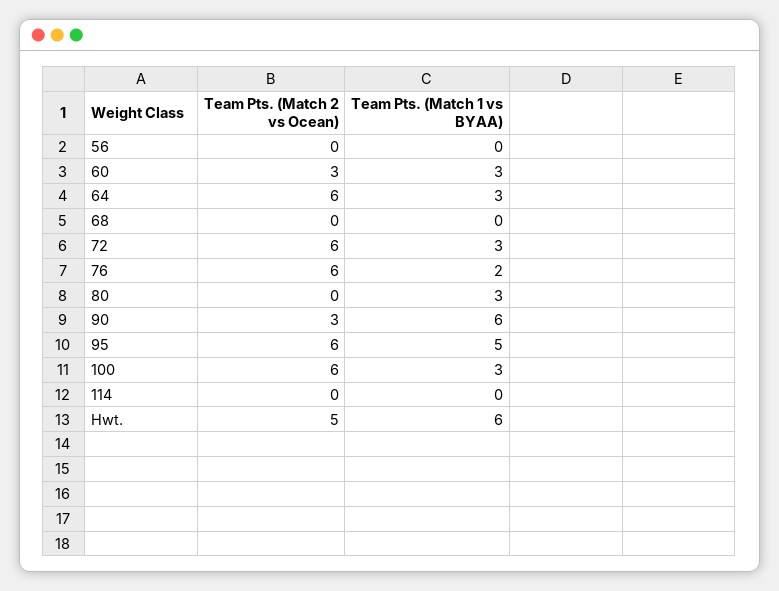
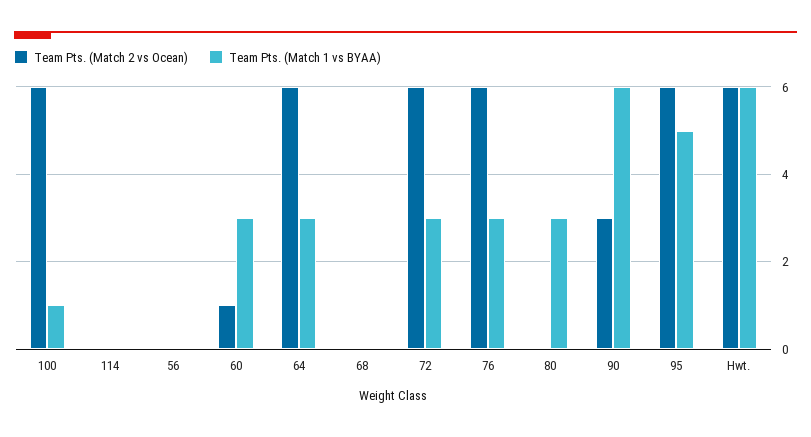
  {
    "Team Pts. (Match 2 vs Ocean)": {
      "56": 0,
-     "60": 3,
+     "60": 1,
      "64": 6,
      "68": 0,
      "72": 6,
      "76": 6,
      "80": 0,
      "90": 3,
      "95": 6,
      "100": 6,
      "114": 0,
-     "Hwt.": 5
+     "Hwt.": 6
    },
    "Team Pts. (Match 1 vs BYAA)": {
      "56": 0,
      "60": 3,
      "64": 3,
      "68": 0,
      "72": 3,
-     "76": 2,
+     "76": 3,
      "80": 3,
      "90": 6,
      "95": 5,
-     "100": 3,
+     "100": 1,
      "114": 0,
      "Hwt.": 6
    }
  }

